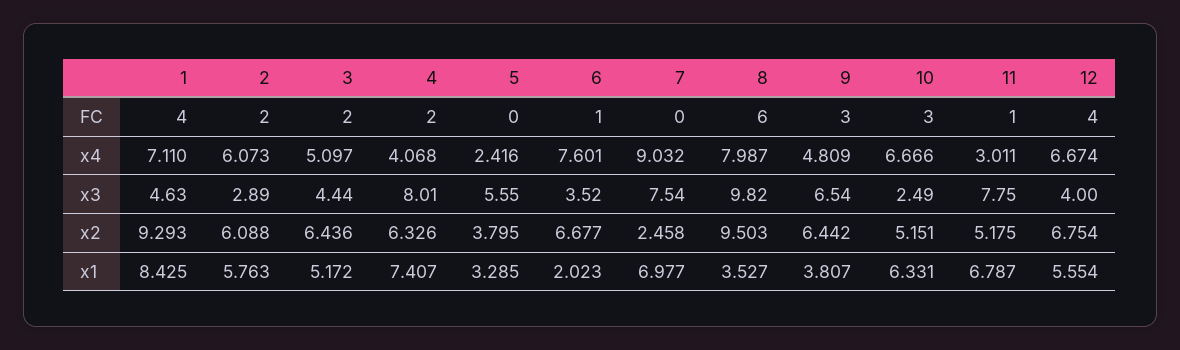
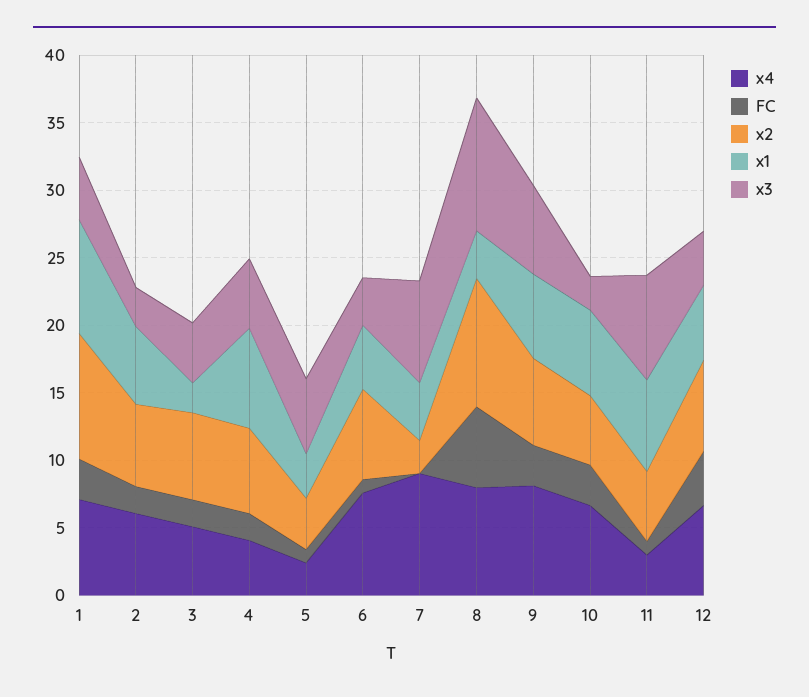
  {
    "FC": {
-     "1": 4,
+     "1": 3,
      "2": 2,
      "3": 2,
      "4": 2,
-     "5": 0,
+     "5": 1,
      "6": 1,
      "7": 0,
      "8": 6,
      "9": 3,
      "10": 3,
      "11": 1,
      "12": 4
    },
    "x4": {
      "1": 7.11,
      "2": 6.073,
      "3": 5.097,
      "4": 4.068,
      "5": 2.416,
      "6": 7.601,
      "7": 9.032,
      "8": 7.987,
-     "9": 4.809,
+     "9": 8,
      "10": 6.666,
      "11": 3.011,
      "12": 6.674
    },
    "x3": {
      "1": 4.63,
      "2": 2.89,
      "3": 4.44,
-     "4": 8.01,
+     "4": 5,
      "5": 5.55,
      "6": 3.52,
      "7": 7.54,
      "8": 9.82,
      "9": 6.54,
      "10": 2.49,
      "11": 7.75,
      "12": 4
    },
    "x2": {
      "1": 9.293,
      "2": 6.088,
      "3": 6.436,
      "4": 6.326,
      "5": 3.795,
      "6": 6.677,
      "7": 2.458,
      "8": 9.503,
      "9": 6.442,
      "10": 5.151,
      "11": 5.175,
      "12": 6.754
    },
    "x1": {
      "1": 8.425,
      "2": 5.763,
-     "3": 5.172,
+     "3": 2,
      "4": 7.407,
      "5": 3.285,
-     "6": 2.023,
+     "6": 5,
-     "7": 6.977,
+     "7": 4,
      "8": 3.527,
-     "9": 3.807,
+     "9": 6,
      "10": 6.331,
      "11": 6.787,
      "12": 5.554
    }
  }

